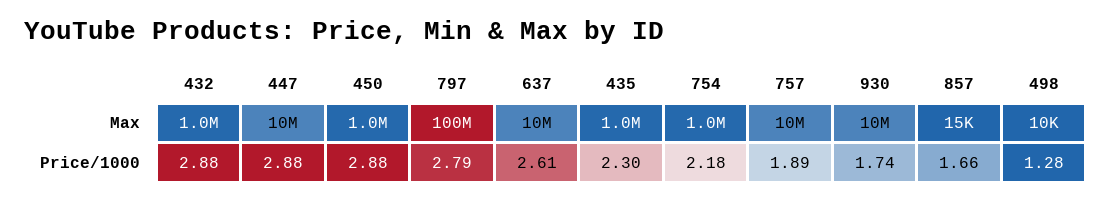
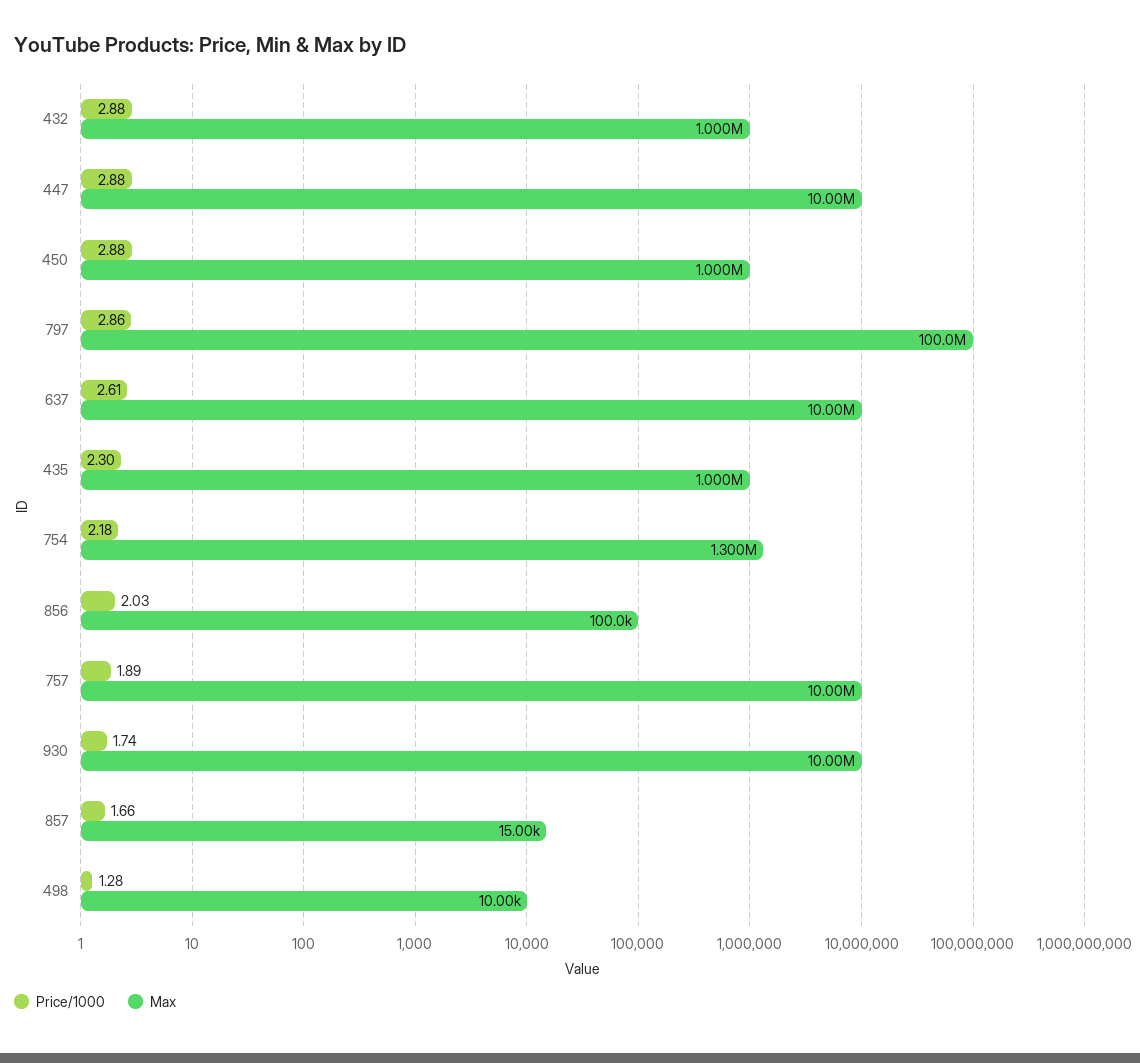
  {
    "Max": {
      "432": 1000000,
      "447": 10000000,
      "450": 1000000,
      "797": 100000000,
      "637": 10000000,
      "435": 1000000,
-     "754": 1000000,
+     "754": 1300000,
      "757": 10000000,
      "930": 10000000,
      "857": 15000,
-     "498": 10000
+     "498": 10000,
+     "856": 100000
    },
    "Price/1000": {
      "432": 2.88,
      "447": 2.88,
      "450": 2.88,
-     "797": 2.79,
+     "797": 2.86,
      "637": 2.61,
      "435": 2.3,
      "754": 2.18,
      "757": 1.89,
      "930": 1.74,
      "857": 1.66,
-     "498": 1.28
+     "498": 1.28,
+     "856": 2.03
    }
  }

